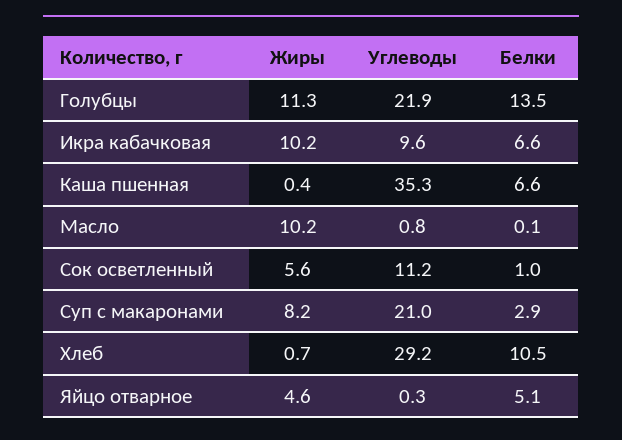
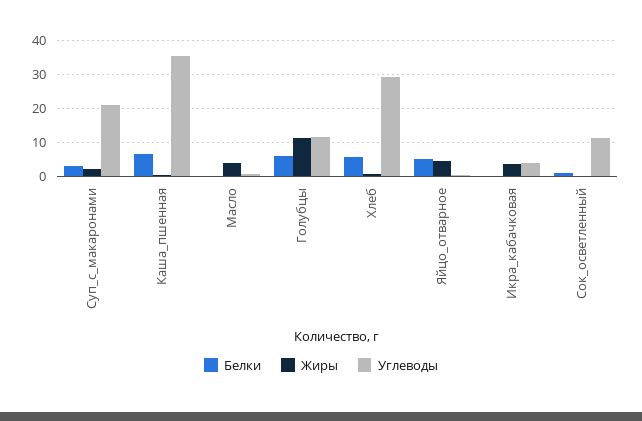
  {
    "Жиры": {
      "Голубцы": 11.3,
-     "Икра кабачковая": 10.2,
+     "Икра кабачковая": 4,
      "Каша пшенная": 0.4,
-     "Масло": 10.2,
+     "Масло": 4,
-     "Сок осветленный": 5.6,
+     "Сок осветленный": 0,
-     "Суп с макаронами": 8.2,
+     "Суп с макаронами": 2,
      "Хлеб": 0.7,
      "Яйцо отварное": 4.6
    },
    "Углеводы": {
-     "Голубцы": 21.9,
+     "Голубцы": 12,
-     "Икра кабачковая": 9.6,
+     "Икра кабачковая": 4,
      "Каша пшенная": 35.3,
      "Масло": 0.8,
      "Сок осветленный": 11.2,
      "Суп с макаронами": 21,
      "Хлеб": 29.2,
      "Яйцо отварное": 0.3
    },
    "Белки": {
-     "Голубцы": 13.5,
+     "Голубцы": 6,
-     "Икра кабачковая": 6.6,
+     "Икра кабачковая": 0,
      "Каша пшенная": 6.6,
      "Масло": 0.1,
      "Сок осветленный": 1,
      "Суп с макаронами": 2.9,
-     "Хлеб": 10.5,
+     "Хлеб": 6,
      "Яйцо отварное": 5.1
    }
  }

